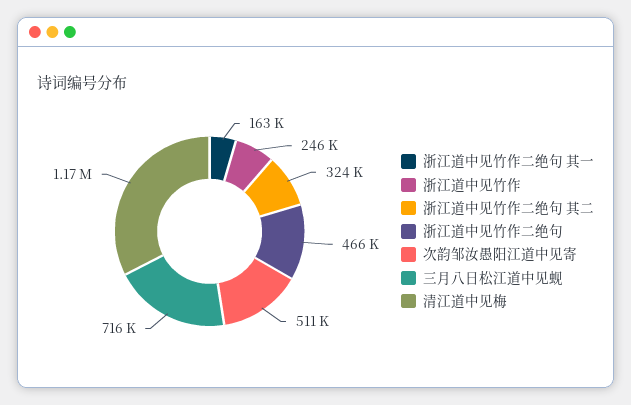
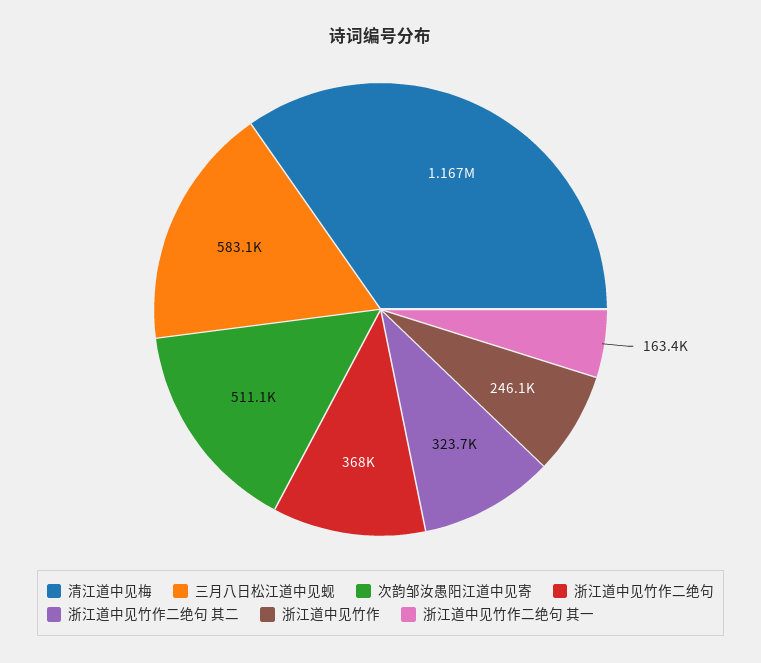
  {
    "浙江道中见竹作二绝句 其一": 163400,
    "浙江道中见竹作": 246100,
    "浙江道中见竹作二绝句 其二": 323700,
-   "浙江道中见竹作二绝句": 466000,
+   "浙江道中见竹作二绝句": 368000,
    "次韵邹汝愚阳江道中见寄": 511100,
-   "三月八日松江道中见蚬": 716000,
+   "三月八日松江道中见蚬": 583100,
    "清江道中见梅": 1167000
  }

